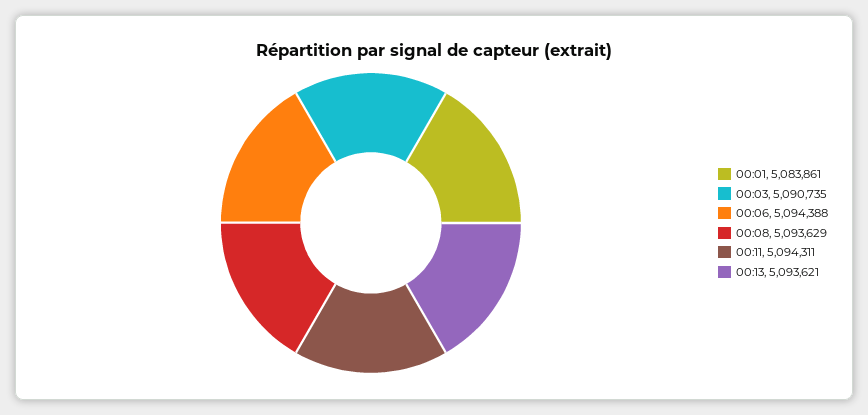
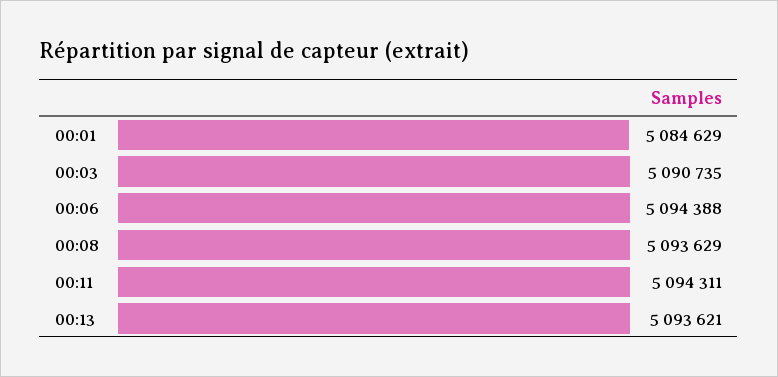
  {
-   "00:01": 5083861,
+   "00:01": 5084629,
    "00:03": 5090735,
    "00:06": 5094388,
    "00:08": 5093629,
    "00:11": 5094311,
    "00:13": 5093621
  }

